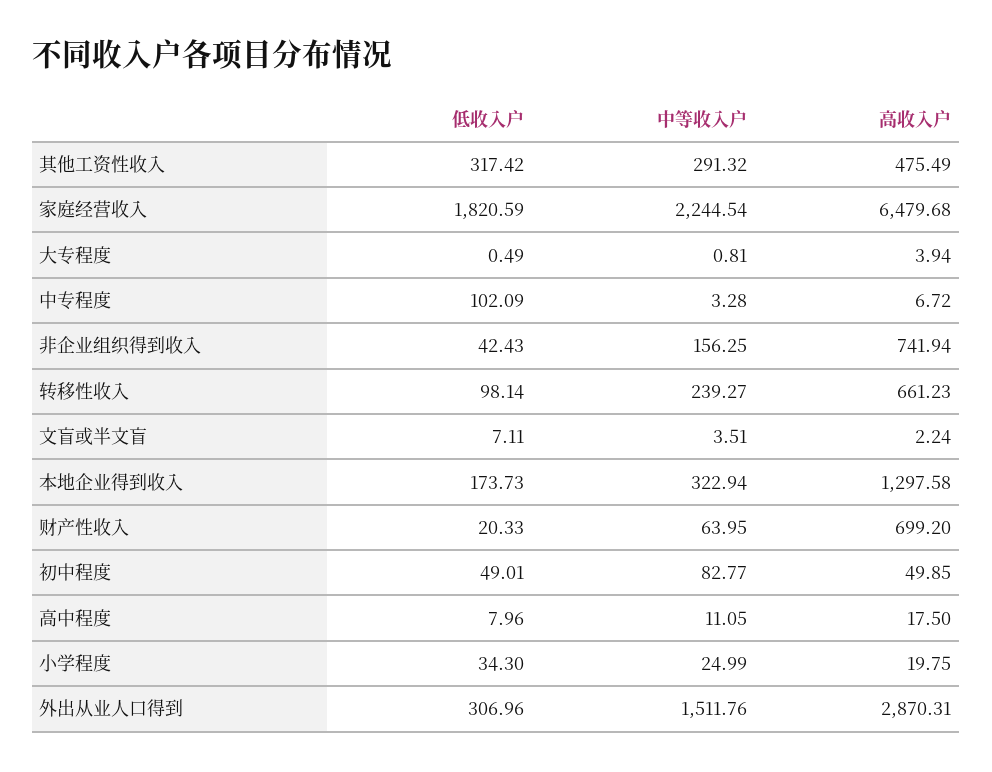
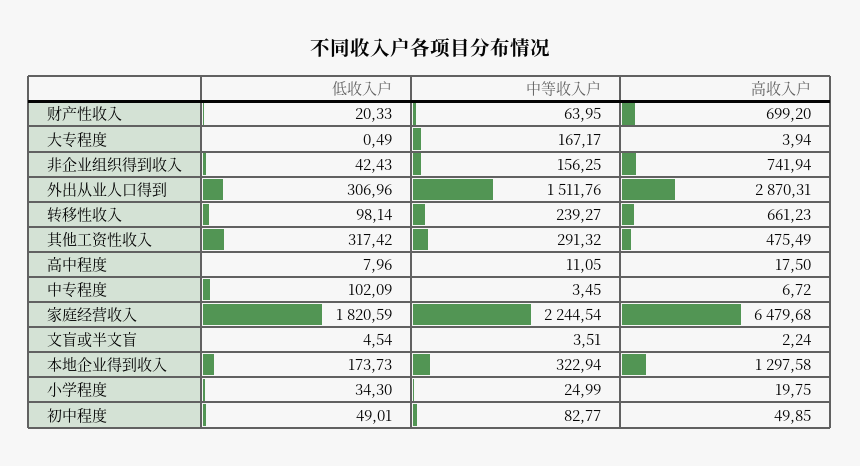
  {
    "低收入户": {
      "其他工资性收入": 317.42,
      "家庭经营收入": 1820.59,
      "大专程度": 0.49,
      "中专程度": 102.09,
      "非企业组织得到收入": 42.43,
      "转移性收入": 98.14,
-     "文盲或半文盲": 7.11,
+     "文盲或半文盲": 4.54,
      "本地企业得到收入": 173.73,
      "财产性收入": 20.33,
      "初中程度": 49.01,
      "高中程度": 7.96,
      "小学程度": 34.3,
      "外出从业人口得到": 306.96
    },
    "中等收入户": {
      "其他工资性收入": 291.32,
      "家庭经营收入": 2244.54,
-     "大专程度": 0.81,
+     "大专程度": 167.17,
-     "中专程度": 3.28,
+     "中专程度": 3.45,
      "非企业组织得到收入": 156.25,
      "转移性收入": 239.27,
      "文盲或半文盲": 3.51,
      "本地企业得到收入": 322.94,
      "财产性收入": 63.95,
      "初中程度": 82.77,
      "高中程度": 11.05,
      "小学程度": 24.99,
      "外出从业人口得到": 1511.76
    },
    "高收入户": {
      "其他工资性收入": 475.49,
      "家庭经营收入": 6479.68,
      "大专程度": 3.94,
      "中专程度": 6.72,
      "非企业组织得到收入": 741.94,
      "转移性收入": 661.23,
      "文盲或半文盲": 2.24,
      "本地企业得到收入": 1297.58,
      "财产性收入": 699.2,
      "初中程度": 49.85,
      "高中程度": 17.5,
      "小学程度": 19.75,
      "外出从业人口得到": 2870.31
    }
  }

